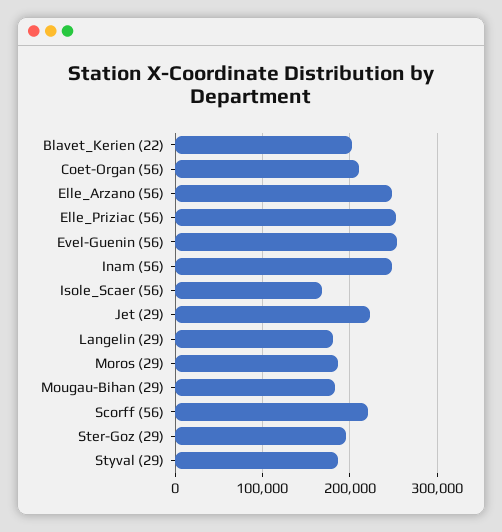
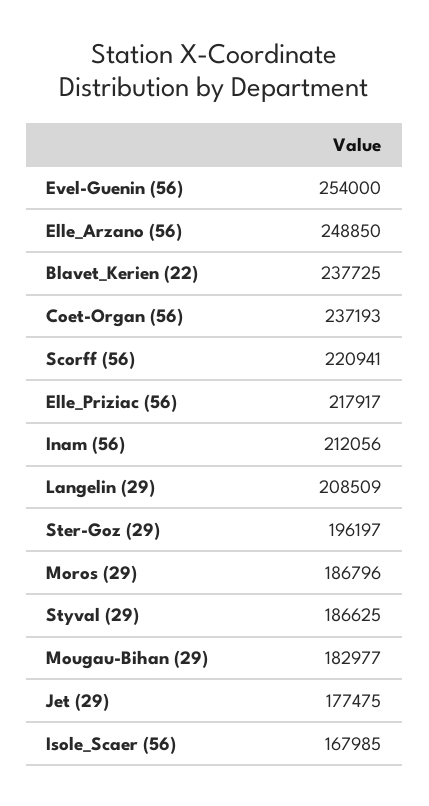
  {
-   "Blavet_Kerien (22)": 200000,
+   "Blavet_Kerien (22)": 237725,
-   "Coet-Organ (56)": 210000,
+   "Coet-Organ (56)": 237193,
    "Elle_Arzano (56)": 248850,
-   "Elle_Priziac (56)": 250000,
+   "Elle_Priziac (56)": 217917,
    "Evel-Guenin (56)": 254000,
-   "Inam (56)": 250000,
+   "Inam (56)": 212056,
    "Isole_Scaer (56)": 167985,
-   "Jet (29)": 220000,
+   "Jet (29)": 177475,
-   "Langelin (29)": 180000,
+   "Langelin (29)": 208509,
    "Moros (29)": 186796,
    "Mougau-Bihan (29)": 182977,
    "Scorff (56)": 220941,
    "Ster-Goz (29)": 196197,
    "Styval (29)": 186625
  }

